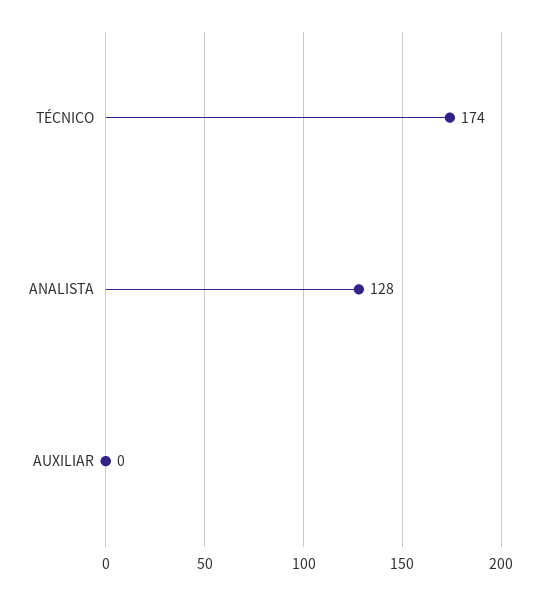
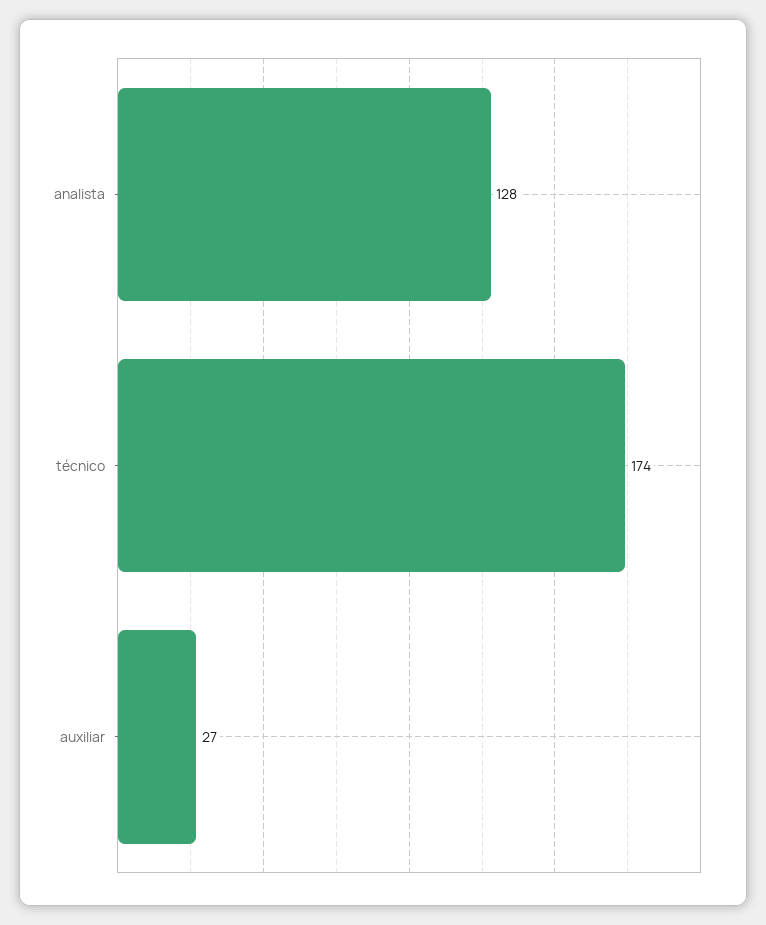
  {
    "TÉCNICO": 174,
    "ANALISTA": 128,
-   "AUXILIAR": 0
+   "AUXILIAR": 27
  }

